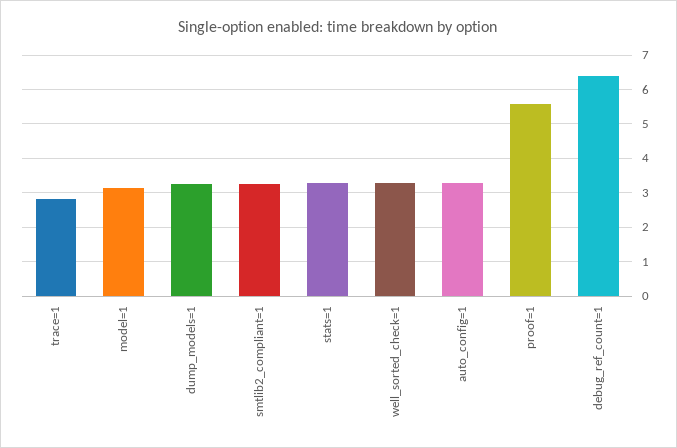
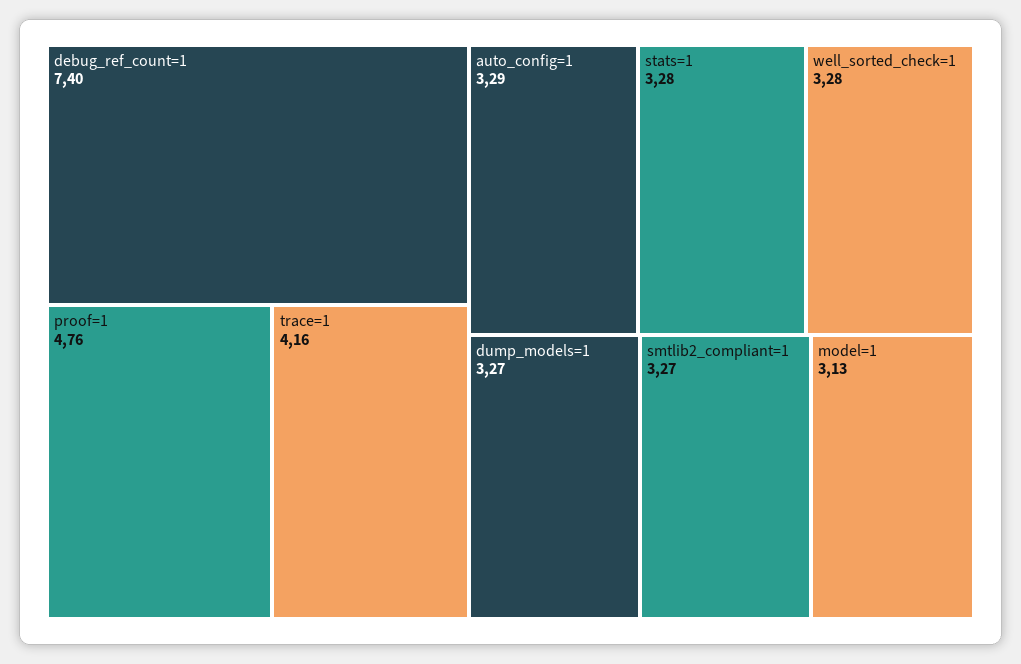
  {
-   "trace=1": 2.8,
+   "trace=1": 4.16,
    "model=1": 3.13,
    "dump_models=1": 3.27,
    "smtlib2_compliant=1": 3.27,
    "stats=1": 3.28,
    "well_sorted_check=1": 3.28,
    "auto_config=1": 3.29,
-   "proof=1": 5.6,
+   "proof=1": 4.76,
-   "debug_ref_count=1": 6.4
+   "debug_ref_count=1": 7.4
  }

